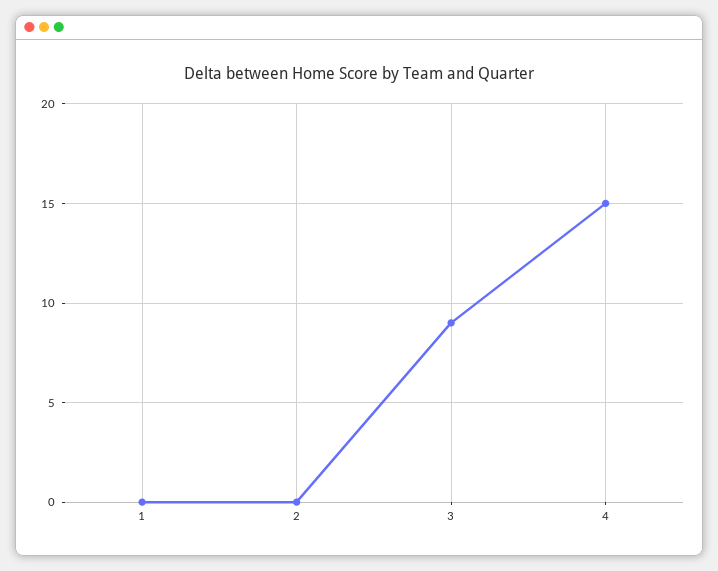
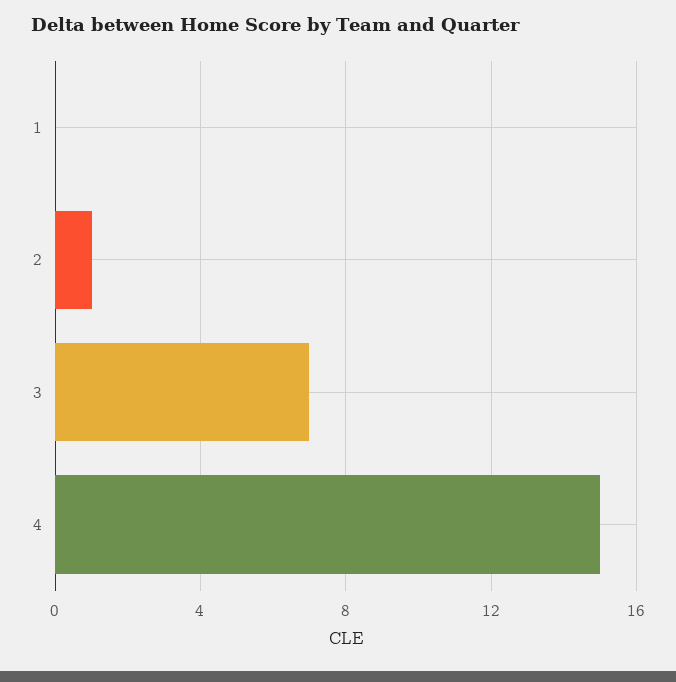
  {
    "1": 0,
-   "2": 0,
+   "2": 1,
-   "3": 9,
+   "3": 7,
    "4": 15
  }

